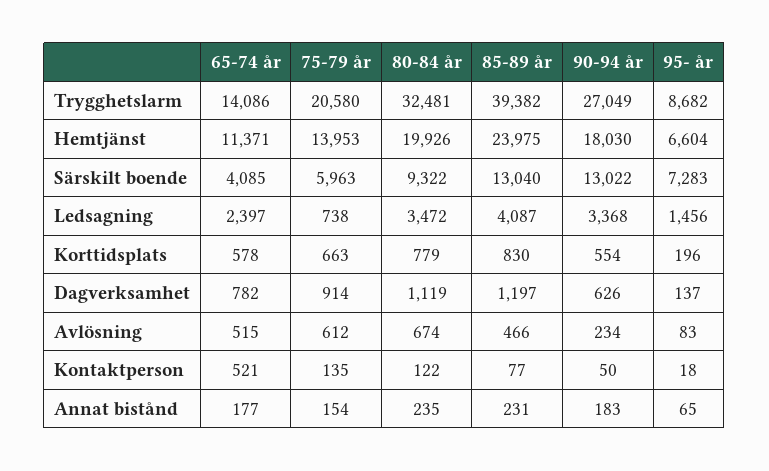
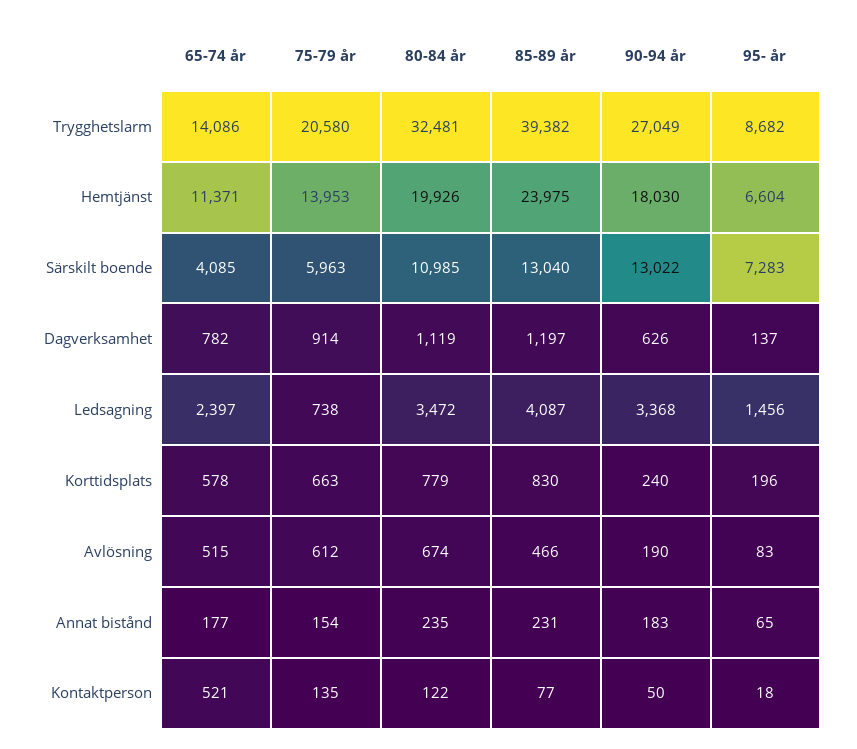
  {
    "65-74 år": {
      "Trygghetslarm": 14086,
      "Hemtjänst": 11371,
      "Särskilt boende": 4085,
      "Ledsagning": 2397,
      "Korttidsplats": 578,
      "Dagverksamhet": 782,
      "Avlösning": 515,
      "Kontaktperson": 521,
      "Annat bistånd": 177
    },
    "75-79 år": {
      "Trygghetslarm": 20580,
      "Hemtjänst": 13953,
      "Särskilt boende": 5963,
      "Ledsagning": 738,
      "Korttidsplats": 663,
      "Dagverksamhet": 914,
      "Avlösning": 612,
      "Kontaktperson": 135,
      "Annat bistånd": 154
    },
    "80-84 år": {
      "Trygghetslarm": 32481,
      "Hemtjänst": 19926,
-     "Särskilt boende": 9322,
+     "Särskilt boende": 10985,
      "Ledsagning": 3472,
      "Korttidsplats": 779,
      "Dagverksamhet": 1119,
      "Avlösning": 674,
      "Kontaktperson": 122,
      "Annat bistånd": 235
    },
    "85-89 år": {
      "Trygghetslarm": 39382,
      "Hemtjänst": 23975,
      "Särskilt boende": 13040,
      "Ledsagning": 4087,
      "Korttidsplats": 830,
      "Dagverksamhet": 1197,
      "Avlösning": 466,
      "Kontaktperson": 77,
      "Annat bistånd": 231
    },
    "90-94 år": {
      "Trygghetslarm": 27049,
      "Hemtjänst": 18030,
      "Särskilt boende": 13022,
      "Ledsagning": 3368,
-     "Korttidsplats": 554,
+     "Korttidsplats": 240,
      "Dagverksamhet": 626,
-     "Avlösning": 234,
+     "Avlösning": 190,
      "Kontaktperson": 50,
      "Annat bistånd": 183
    },
    "95- år": {
      "Trygghetslarm": 8682,
      "Hemtjänst": 6604,
      "Särskilt boende": 7283,
      "Ledsagning": 1456,
      "Korttidsplats": 196,
      "Dagverksamhet": 137,
      "Avlösning": 83,
      "Kontaktperson": 18,
      "Annat bistånd": 65
    }
  }

